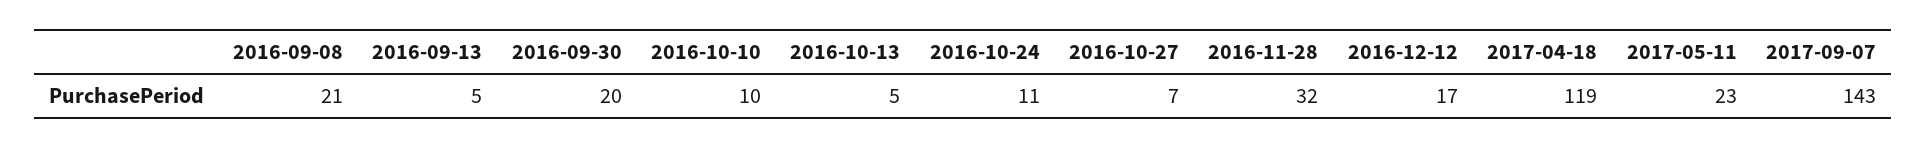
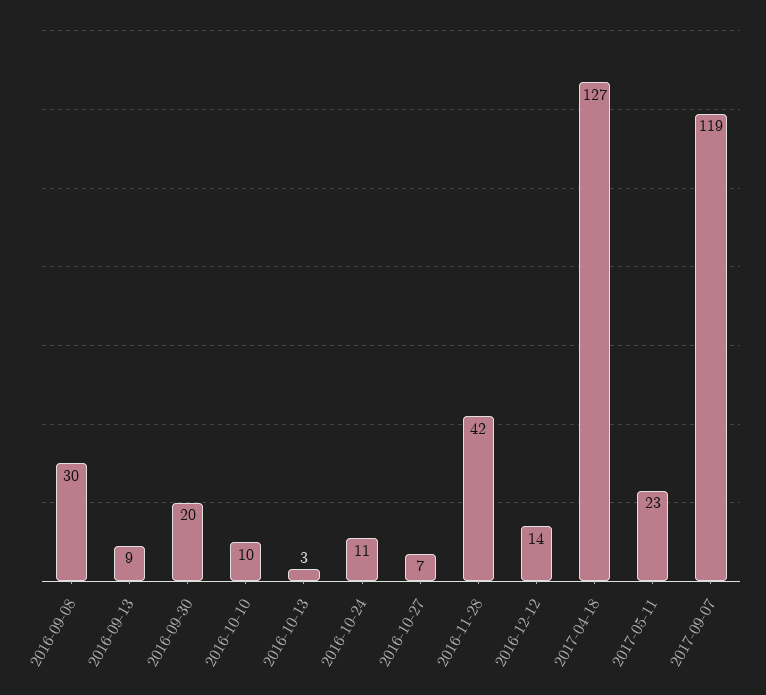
  {
-   "2016-09-08": 21,
+   "2016-09-08": 30,
-   "2016-09-13": 5,
+   "2016-09-13": 9,
    "2016-09-30": 20,
    "2016-10-10": 10,
-   "2016-10-13": 5,
+   "2016-10-13": 3,
    "2016-10-24": 11,
    "2016-10-27": 7,
-   "2016-11-28": 32,
+   "2016-11-28": 42,
-   "2016-12-12": 17,
+   "2016-12-12": 14,
-   "2017-04-18": 119,
+   "2017-04-18": 127,
    "2017-05-11": 23,
-   "2017-09-07": 143
+   "2017-09-07": 119
  }

